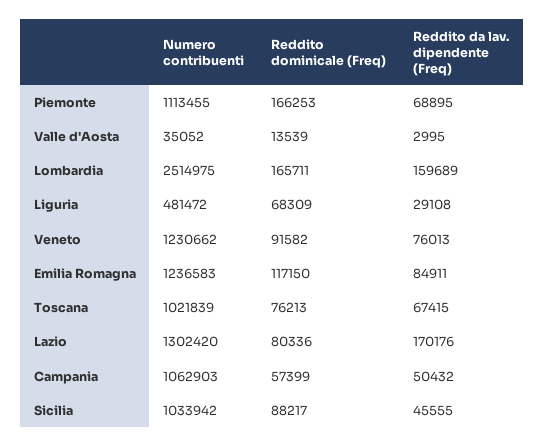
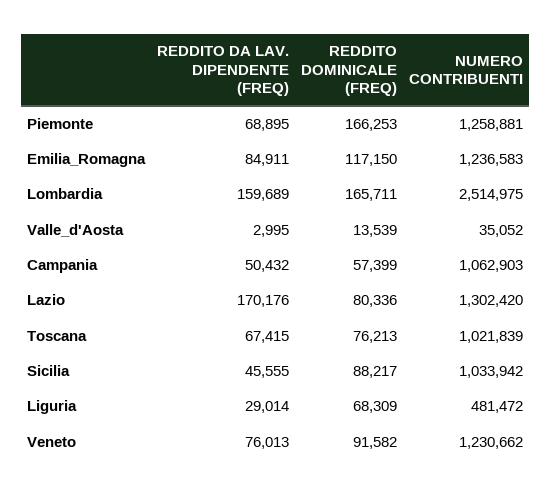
  {
    "Numero contribuenti": {
-     "Piemonte": 1113455,
+     "Piemonte": 1258881,
      "Valle d'Aosta": 35052,
      "Lombardia": 2514975,
      "Liguria": 481472,
      "Veneto": 1230662,
      "Emilia Romagna": 1236583,
      "Toscana": 1021839,
      "Lazio": 1302420,
      "Campania": 1062903,
      "Sicilia": 1033942
    },
    "Reddito dominicale (Freq)": {
      "Piemonte": 166253,
      "Valle d'Aosta": 13539,
      "Lombardia": 165711,
      "Liguria": 68309,
      "Veneto": 91582,
      "Emilia Romagna": 117150,
      "Toscana": 76213,
      "Lazio": 80336,
      "Campania": 57399,
      "Sicilia": 88217
    },
    "Reddito da lav. dipendente (Freq)": {
      "Piemonte": 68895,
      "Valle d'Aosta": 2995,
      "Lombardia": 159689,
-     "Liguria": 29108,
+     "Liguria": 29014,
      "Veneto": 76013,
      "Emilia Romagna": 84911,
      "Toscana": 67415,
      "Lazio": 170176,
      "Campania": 50432,
      "Sicilia": 45555
    }
  }

